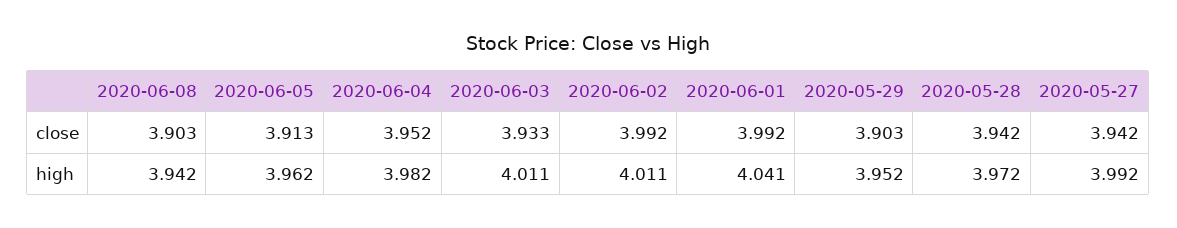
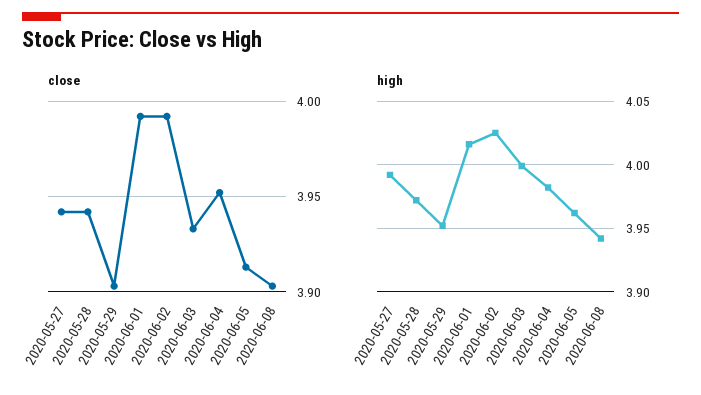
  {
    "close": {
      "2020-06-08": 3.903,
      "2020-06-05": 3.913,
      "2020-06-04": 3.952,
      "2020-06-03": 3.933,
      "2020-06-02": 3.992,
      "2020-06-01": 3.992,
      "2020-05-29": 3.903,
      "2020-05-28": 3.942,
      "2020-05-27": 3.942
    },
    "high": {
      "2020-06-08": 3.942,
      "2020-06-05": 3.962,
      "2020-06-04": 3.982,
-     "2020-06-03": 4.011,
+     "2020-06-03": 4,
-     "2020-06-02": 4.011,
+     "2020-06-02": 4.025,
-     "2020-06-01": 4.041,
+     "2020-06-01": 4.015,
      "2020-05-29": 3.952,
      "2020-05-28": 3.972,
      "2020-05-27": 3.992
    }
  }

